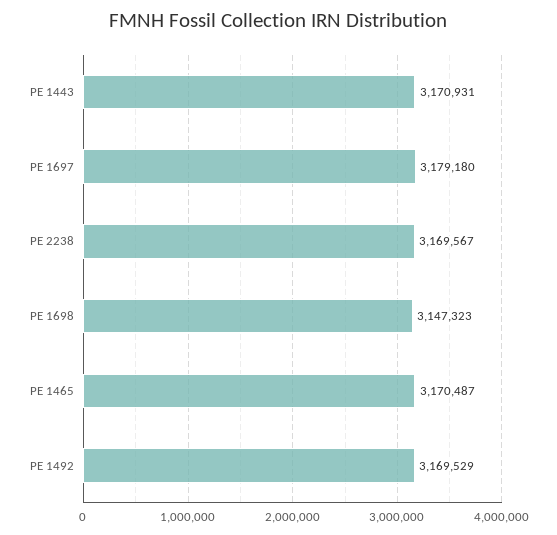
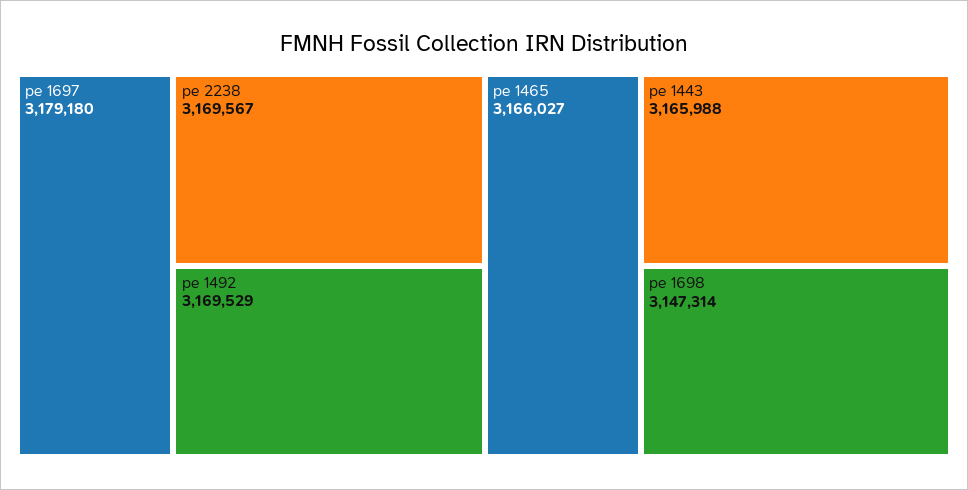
  {
-   "PE 1443": 3170931,
+   "PE 1443": 3165988,
    "PE 1697": 3179180,
    "PE 2238": 3169567,
-   "PE 1698": 3147323,
+   "PE 1698": 3147314,
-   "PE 1465": 3170487,
+   "PE 1465": 3166027,
    "PE 1492": 3169529
  }

